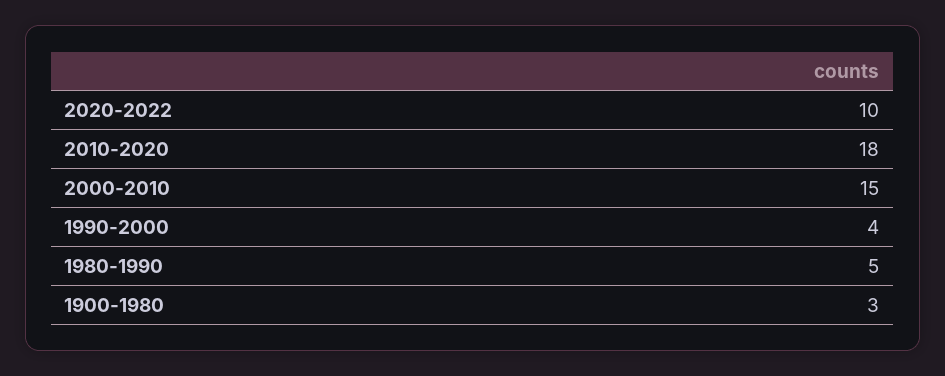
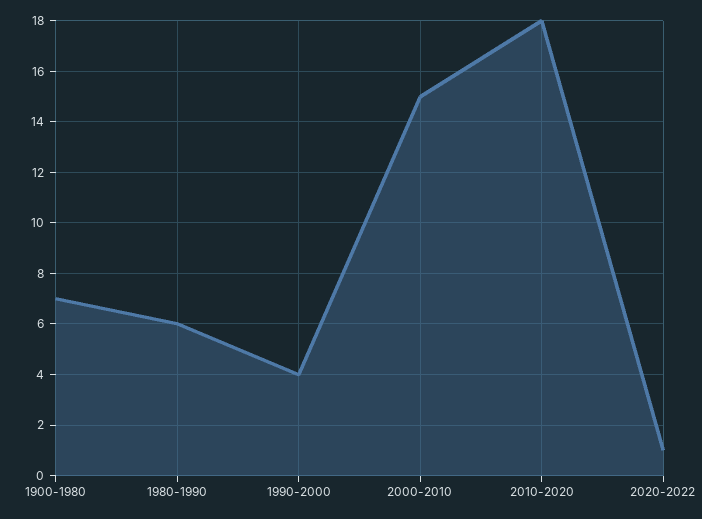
  {
-   "2020-2022": 10,
+   "2020-2022": 1,
    "2010-2020": 18,
    "2000-2010": 15,
    "1990-2000": 4,
-   "1980-1990": 5,
+   "1980-1990": 6,
-   "1900-1980": 3
+   "1900-1980": 7
  }

